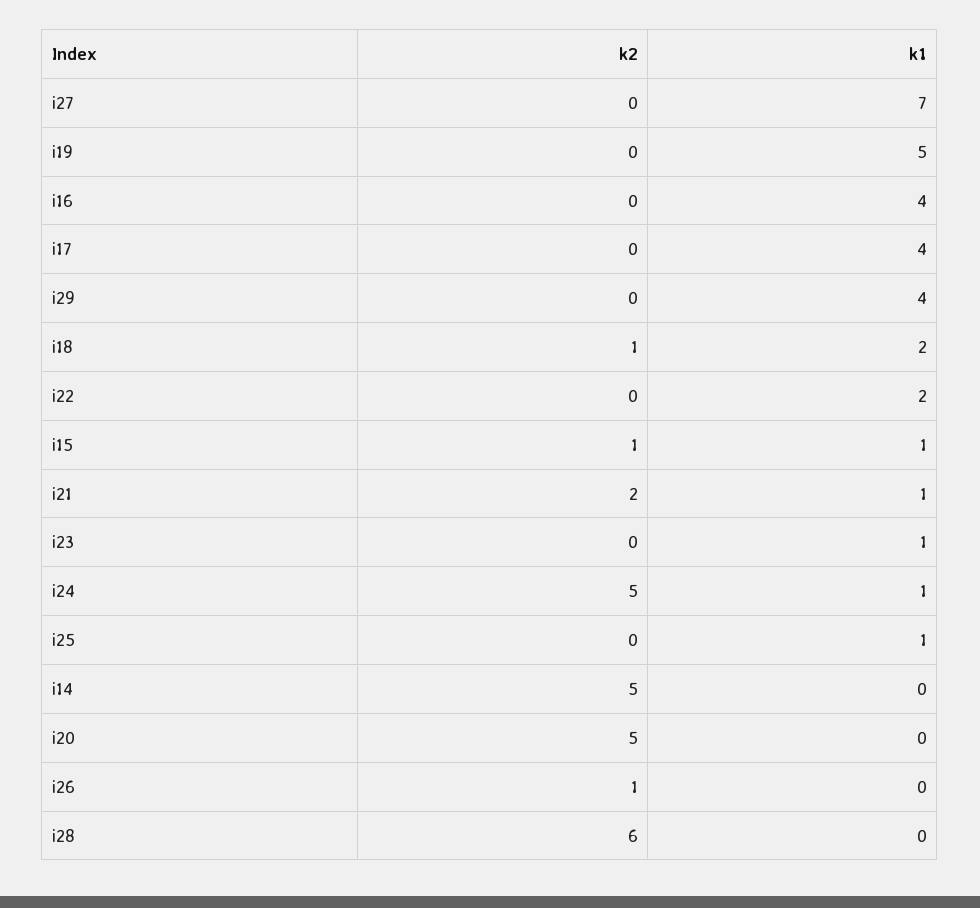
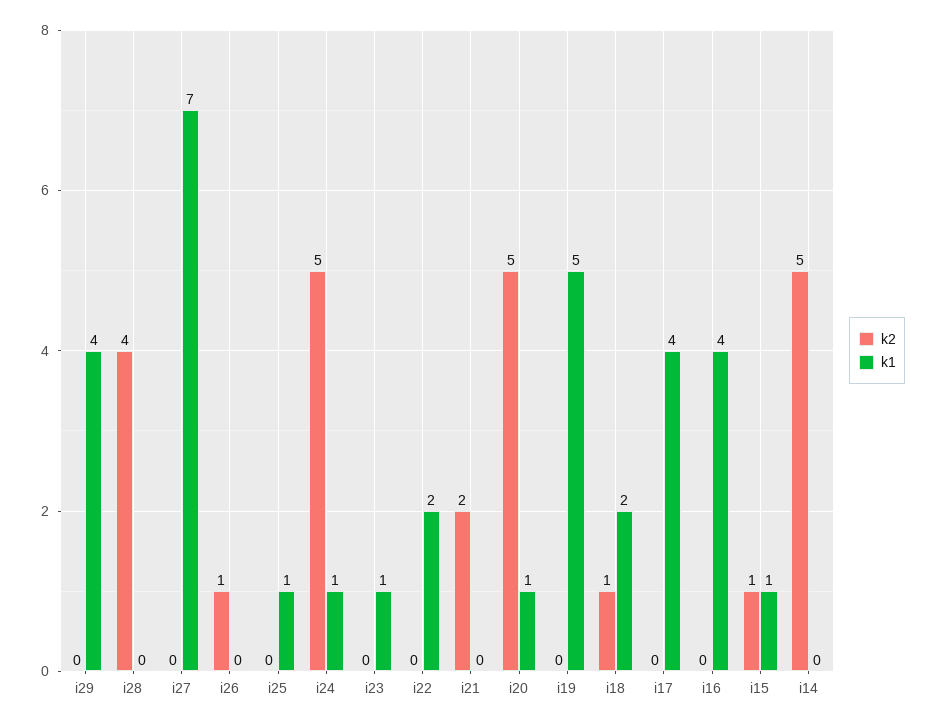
  {
    "k2": {
      "i27": 0,
      "i19": 0,
      "i16": 0,
      "i17": 0,
      "i29": 0,
      "i18": 1,
      "i22": 0,
      "i15": 1,
      "i21": 2,
      "i23": 0,
      "i24": 5,
      "i25": 0,
      "i14": 5,
      "i20": 5,
      "i26": 1,
-     "i28": 6
+     "i28": 4
    },
    "k1": {
      "i27": 7,
      "i19": 5,
      "i16": 4,
      "i17": 4,
      "i29": 4,
      "i18": 2,
      "i22": 2,
      "i15": 1,
-     "i21": 1,
+     "i21": 0,
      "i23": 1,
      "i24": 1,
      "i25": 1,
      "i14": 0,
-     "i20": 0,
+     "i20": 1,
      "i26": 0,
      "i28": 0
    }
  }

